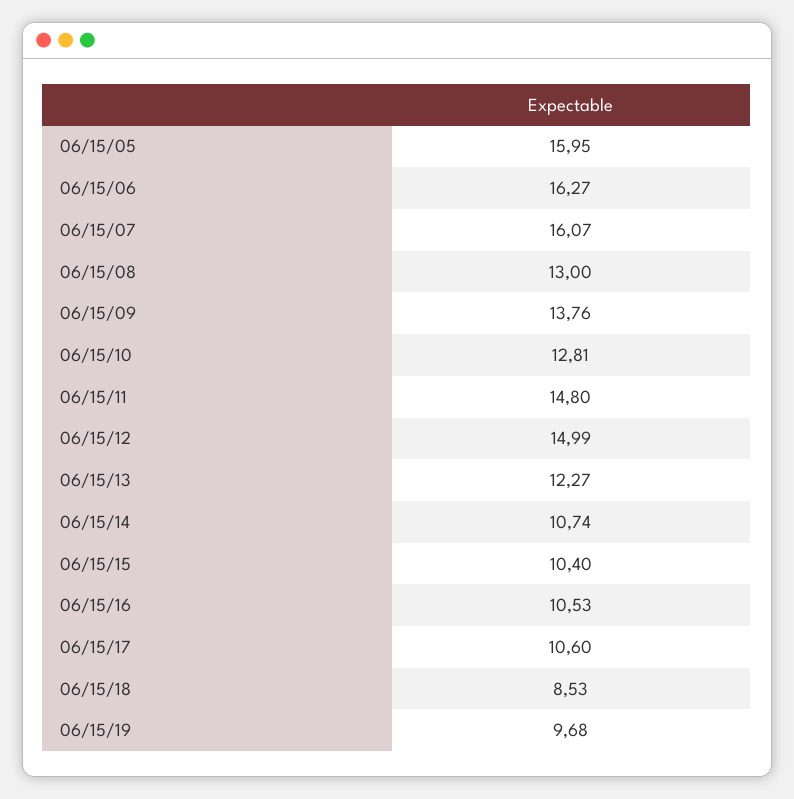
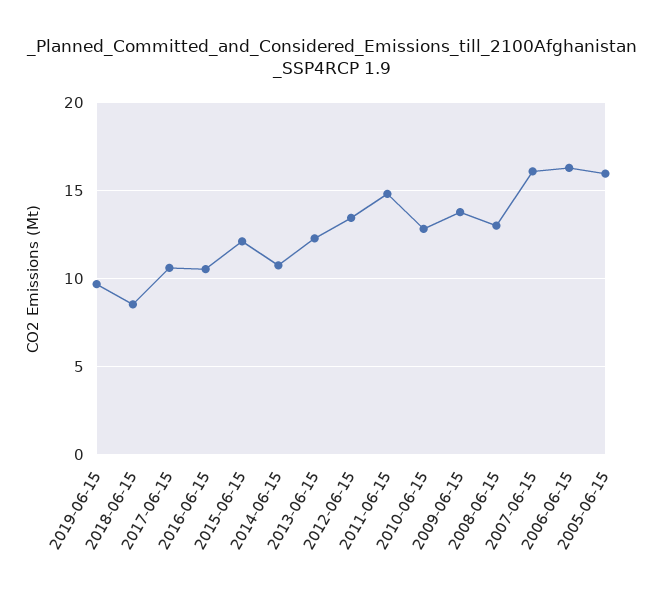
  {
    "06/15/05": 15.95,
    "06/15/06": 16.27,
    "06/15/07": 16.07,
    "06/15/08": 13,
    "06/15/09": 13.76,
    "06/15/10": 12.81,
    "06/15/11": 14.8,
-   "06/15/12": 14.99,
+   "06/15/12": 13.5,
    "06/15/13": 12.27,
    "06/15/14": 10.74,
-   "06/15/15": 10.4,
+   "06/15/15": 12,
    "06/15/16": 10.53,
    "06/15/17": 10.6,
    "06/15/18": 8.53,
    "06/15/19": 9.68
  }

